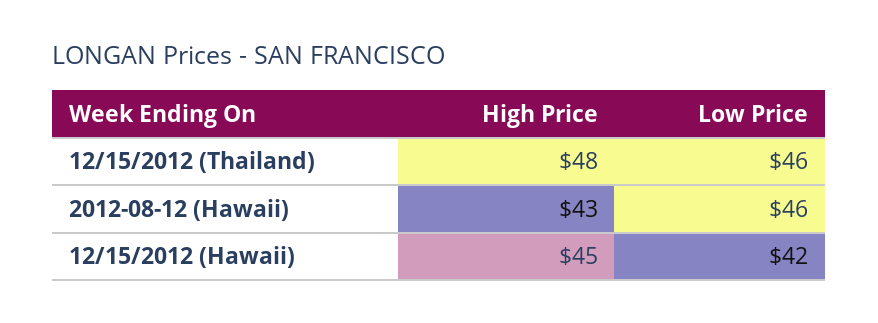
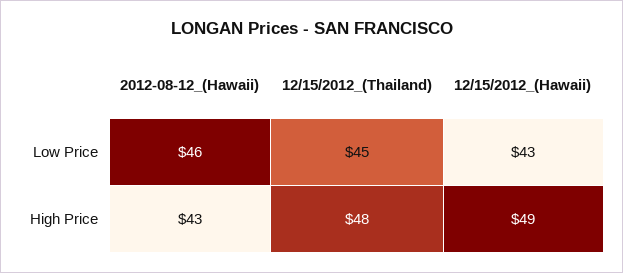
  {
    "High Price": {
      "12/15/2012 (Thailand)": 48,
      "2012-08-12 (Hawaii)": 43,
-     "12/15/2012 (Hawaii)": 45
+     "12/15/2012 (Hawaii)": 49
    },
    "Low Price": {
-     "12/15/2012 (Thailand)": 46,
+     "12/15/2012 (Thailand)": 45,
      "2012-08-12 (Hawaii)": 46,
-     "12/15/2012 (Hawaii)": 42
+     "12/15/2012 (Hawaii)": 43
    }
  }

